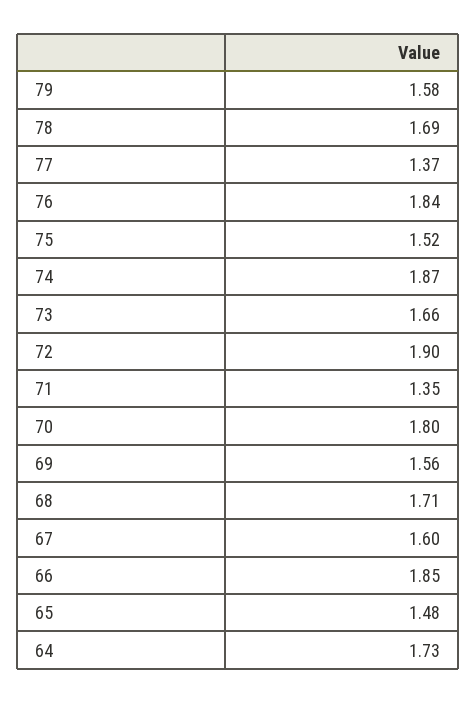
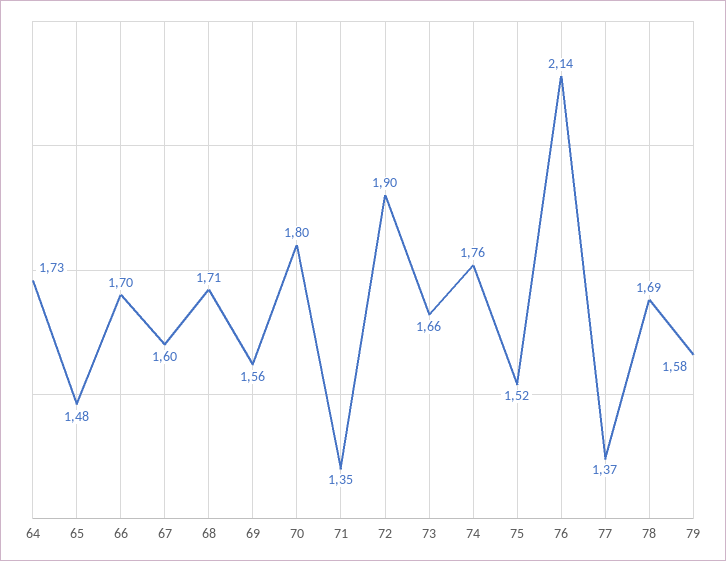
  {
    "79": 1.58,
    "78": 1.69,
    "77": 1.37,
-   "76": 1.84,
+   "76": 2.14,
    "75": 1.52,
-   "74": 1.87,
+   "74": 1.76,
    "73": 1.66,
    "72": 1.9,
    "71": 1.35,
    "70": 1.8,
    "69": 1.56,
    "68": 1.71,
    "67": 1.6,
-   "66": 1.85,
+   "66": 1.7,
    "65": 1.48,
    "64": 1.73
  }

